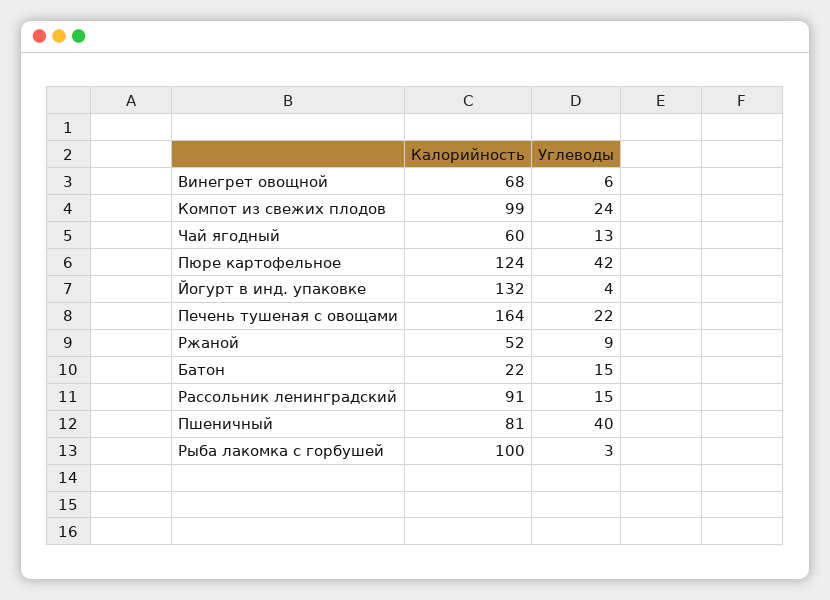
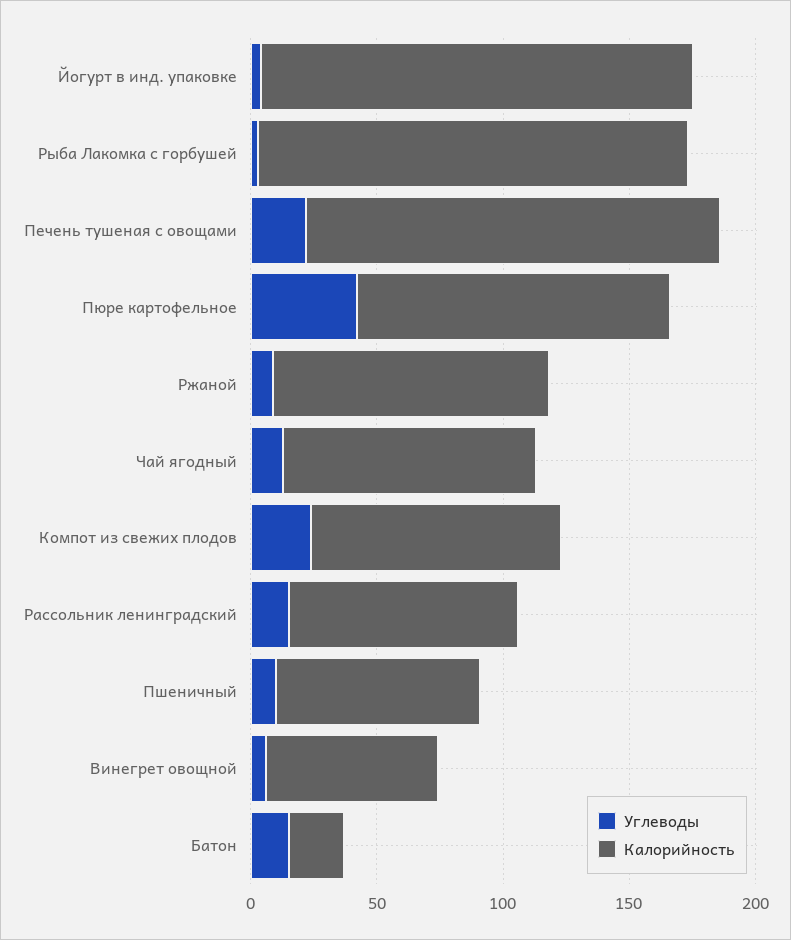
  {
    "Калорийность": {
      "Винегрет овощной": 68,
      "Компот из свежих плодов": 99,
-     "Чай ягодный": 60,
+     "Чай ягодный": 100,
      "Пюре картофельное": 124,
-     "Йогурт в инд. упаковке": 132,
+     "Йогурт в инд. упаковке": 170,
      "Печень тушеная с овощами": 164,
-     "Ржаной": 52,
+     "Ржаной": 110,
      "Батон": 22,
      "Рассольник ленинградский": 91,
      "Пшеничный": 81,
-     "Рыба лакомка с горбушей": 100
+     "Рыба лакомка с горбушей": 170
    },
    "Углеводы": {
      "Винегрет овощной": 6,
      "Компот из свежих плодов": 24,
      "Чай ягодный": 13,
      "Пюре картофельное": 42,
      "Йогурт в инд. упаковке": 4,
      "Печень тушеная с овощами": 22,
      "Ржаной": 9,
      "Батон": 15,
      "Рассольник ленинградский": 15,
-     "Пшеничный": 40,
+     "Пшеничный": 10,
      "Рыба лакомка с горбушей": 3
    }
  }

